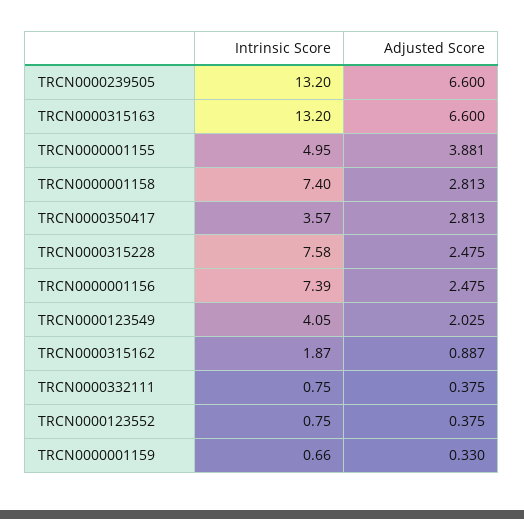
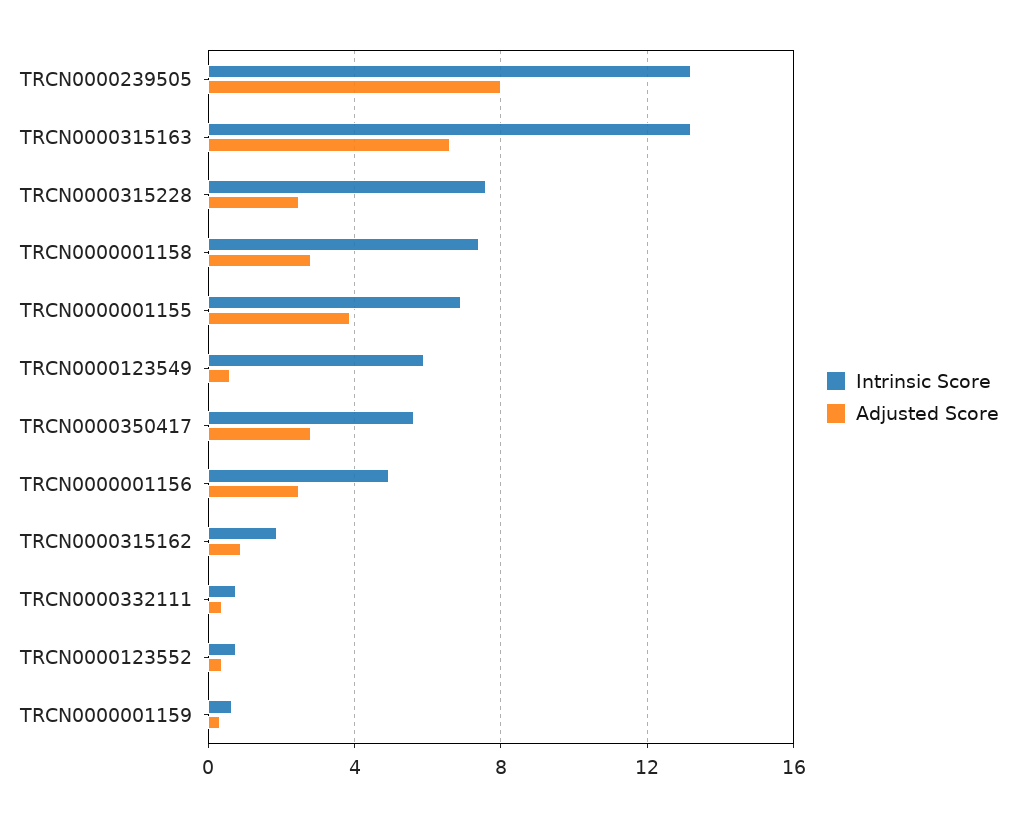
  {
    "Intrinsic Score": {
      "TRCN0000239505": 13.2,
      "TRCN0000315163": 13.2,
-     "TRCN0000001155": 4.95,
+     "TRCN0000001155": 7,
      "TRCN0000001158": 7.4,
-     "TRCN0000350417": 3.57,
+     "TRCN0000350417": 5.5,
      "TRCN0000315228": 7.58,
-     "TRCN0000001156": 7.39,
+     "TRCN0000001156": 5,
-     "TRCN0000123549": 4.05,
+     "TRCN0000123549": 6,
      "TRCN0000315162": 1.87,
      "TRCN0000332111": 0.75,
      "TRCN0000123552": 0.75,
      "TRCN0000001159": 0.66
    },
    "Adjusted Score": {
-     "TRCN0000239505": 6.6,
+     "TRCN0000239505": 8,
      "TRCN0000315163": 6.6,
      "TRCN0000001155": 3.881,
      "TRCN0000001158": 2.813,
      "TRCN0000350417": 2.813,
      "TRCN0000315228": 2.475,
      "TRCN0000001156": 2.475,
-     "TRCN0000123549": 2.025,
+     "TRCN0000123549": 0.5,
      "TRCN0000315162": 0.887,
      "TRCN0000332111": 0.375,
      "TRCN0000123552": 0.375,
      "TRCN0000001159": 0.33
    }
  }

